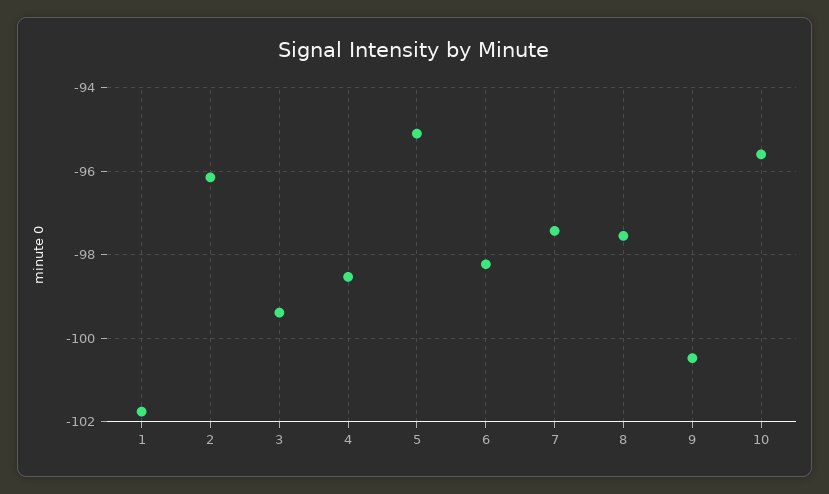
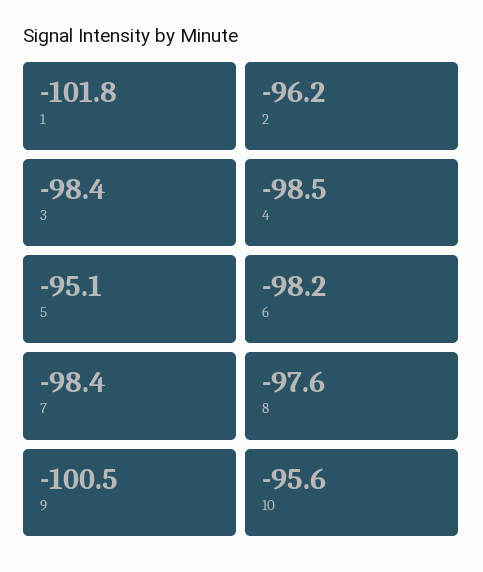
  {
    "1": -101.8,
    "2": -96.2,
-   "3": -99.4,
+   "3": -98.4,
    "4": -98.5,
    "5": -95.1,
    "6": -98.2,
-   "7": -97.4,
+   "7": -98.4,
    "8": -97.6,
    "9": -100.5,
    "10": -95.6
  }

